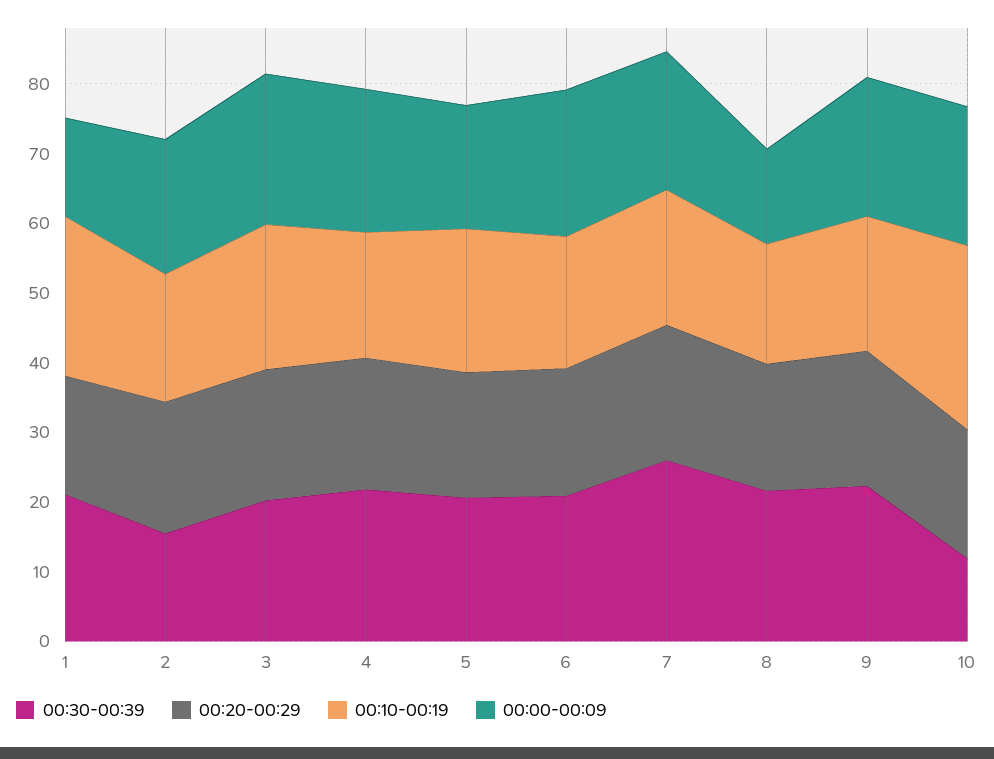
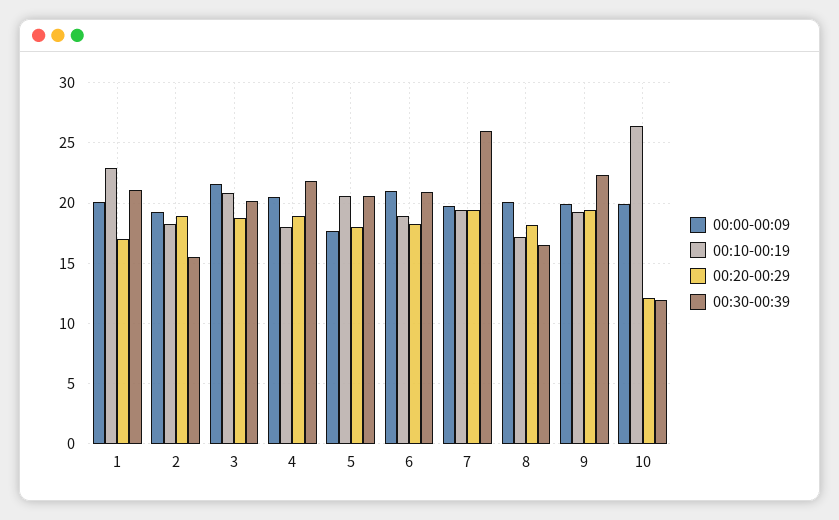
  {
    "00:30-00:39": {
      "1": 21,
      "2": 15.5,
      "3": 20,
      "4": 22,
      "5": 20.5,
      "6": 21,
      "7": 26,
-     "8": 22,
+     "8": 16.5,
      "9": 22.5,
      "10": 12
    },
    "00:20-00:29": {
      "1": 17,
      "2": 19,
      "3": 19,
      "4": 19,
      "5": 18,
      "6": 18.5,
      "7": 19.5,
      "8": 18,
      "9": 19.5,
-     "10": 18
+     "10": 12
    },
    "00:10-00:19": {
      "1": 23,
      "2": 18.5,
      "3": 21,
      "4": 18,
      "5": 20.5,
      "6": 19,
      "7": 19.5,
      "8": 17,
      "9": 19.5,
      "10": 26.5
    },
    "00:00-00:09": {
-     "1": 14,
+     "1": 20,
      "2": 19.5,
      "3": 21.5,
      "4": 20.5,
      "5": 17.5,
      "6": 21,
      "7": 20,
-     "8": 14,
+     "8": 20,
      "9": 20,
      "10": 20
    }
  }

